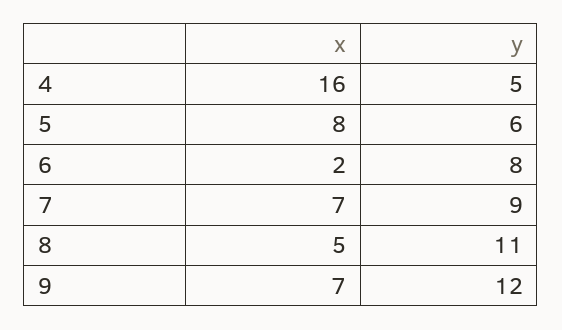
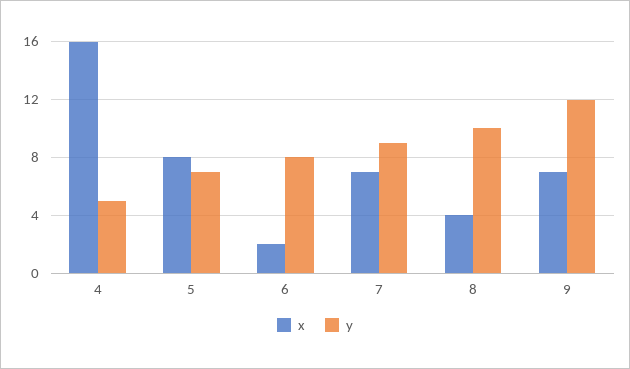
  {
    "x": {
      "4": 16,
      "5": 8,
      "6": 2,
      "7": 7,
-     "8": 5,
+     "8": 4,
      "9": 7
    },
    "y": {
      "4": 5,
-     "5": 6,
+     "5": 7,
      "6": 8,
      "7": 9,
-     "8": 11,
+     "8": 10,
      "9": 12
    }
  }

